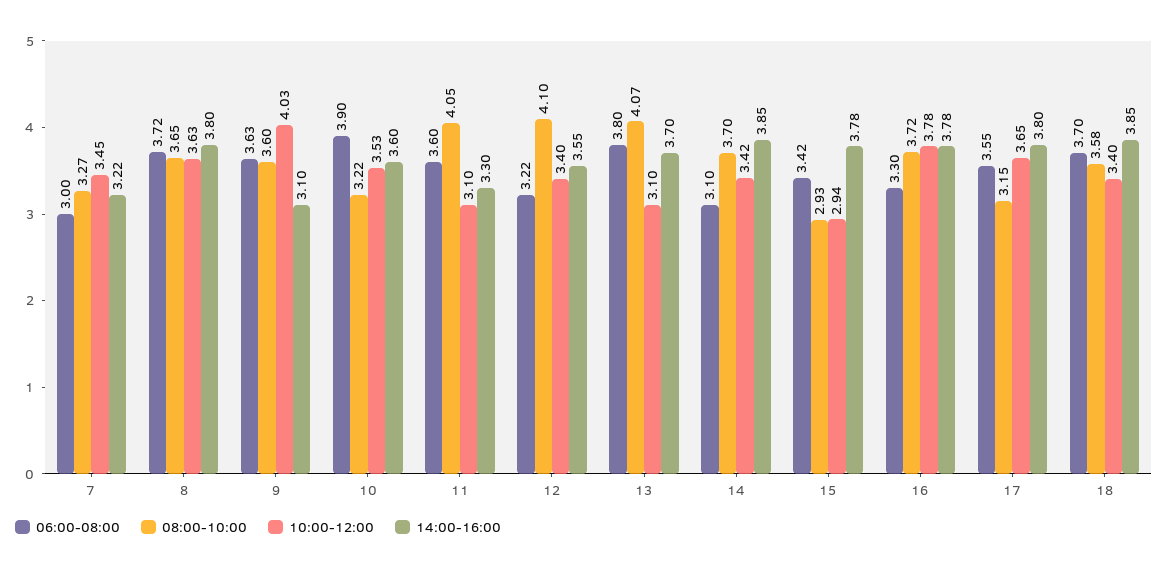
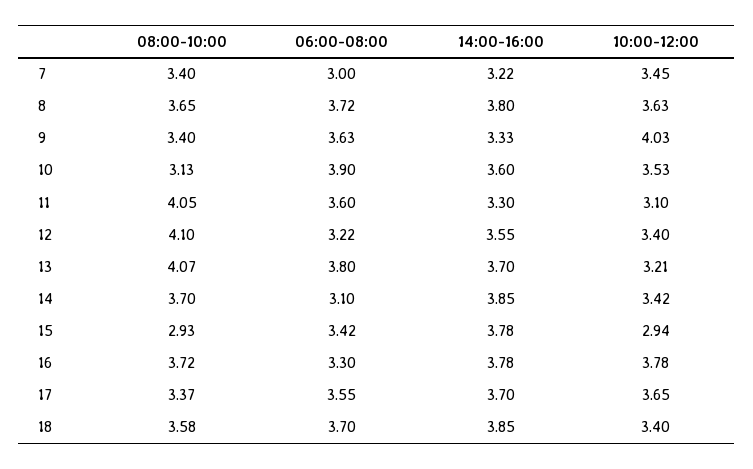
  {
    "06:00-08:00": {
      "7": 3,
      "8": 3.72,
      "9": 3.63,
      "10": 3.9,
      "11": 3.6,
      "12": 3.22,
      "13": 3.8,
      "14": 3.1,
      "15": 3.42,
      "16": 3.3,
      "17": 3.55,
      "18": 3.7
    },
    "08:00-10:00": {
-     "7": 3.27,
+     "7": 3.4,
      "8": 3.65,
-     "9": 3.6,
+     "9": 3.4,
-     "10": 3.22,
+     "10": 3.13,
      "11": 4.05,
      "12": 4.1,
      "13": 4.07,
      "14": 3.7,
      "15": 2.93,
      "16": 3.72,
-     "17": 3.15,
+     "17": 3.37,
      "18": 3.58
    },
    "10:00-12:00": {
      "7": 3.45,
      "8": 3.63,
      "9": 4.03,
      "10": 3.53,
      "11": 3.1,
      "12": 3.4,
-     "13": 3.1,
+     "13": 3.21,
      "14": 3.42,
      "15": 2.94,
      "16": 3.78,
      "17": 3.65,
      "18": 3.4
    },
    "14:00-16:00": {
      "7": 3.22,
      "8": 3.8,
-     "9": 3.1,
+     "9": 3.33,
      "10": 3.6,
      "11": 3.3,
      "12": 3.55,
      "13": 3.7,
      "14": 3.85,
      "15": 3.78,
      "16": 3.78,
-     "17": 3.8,
+     "17": 3.7,
      "18": 3.85
    }
  }

